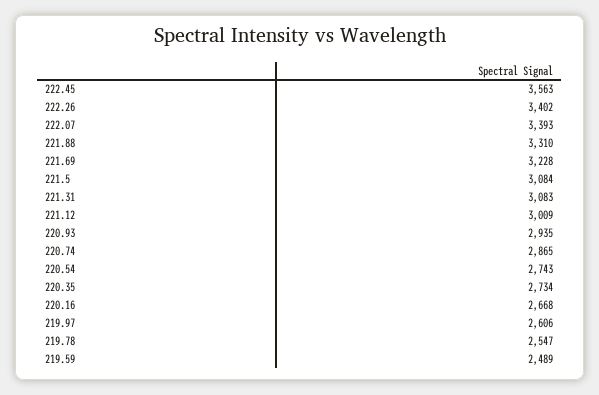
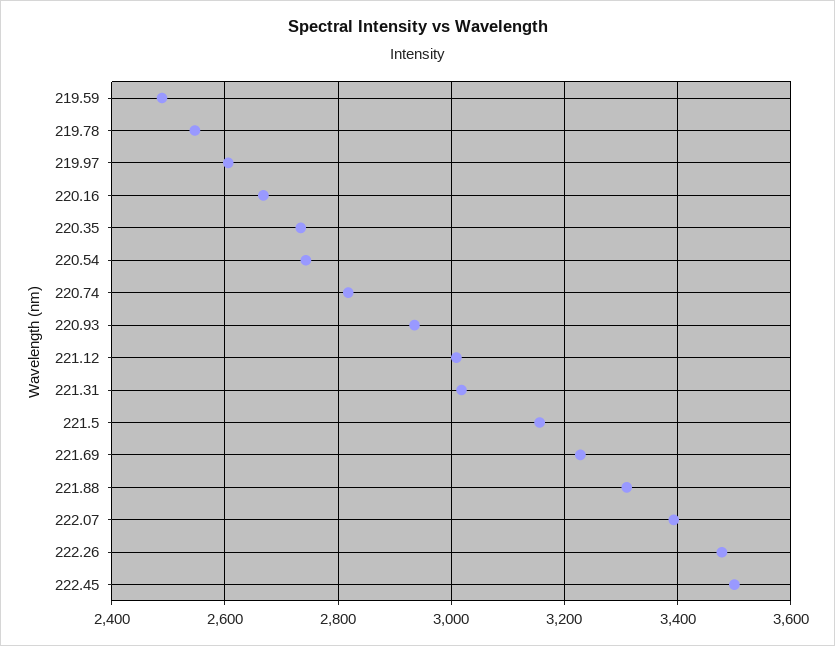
  {
-   "222.45": 3563,
+   "222.45": 3500,
-   "222.26": 3402,
+   "222.26": 3480,
    "222.07": 3393,
    "221.88": 3310,
    "221.69": 3228,
-   "221.5": 3084,
+   "221.5": 3160,
-   "221.31": 3083,
+   "221.31": 3020,
    "221.12": 3009,
    "220.93": 2935,
-   "220.74": 2865,
+   "220.74": 2820,
    "220.54": 2743,
    "220.35": 2734,
    "220.16": 2668,
    "219.97": 2606,
    "219.78": 2547,
    "219.59": 2489
  }

